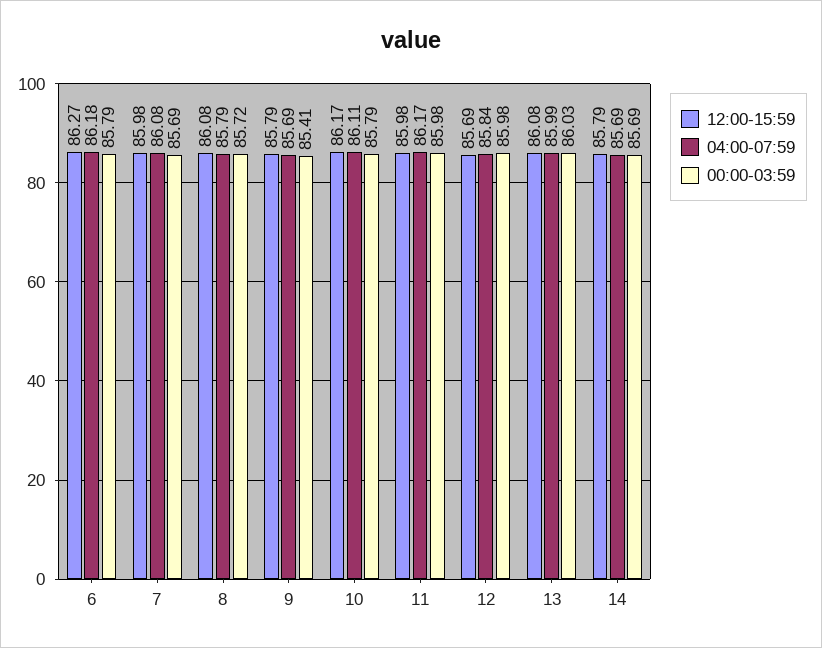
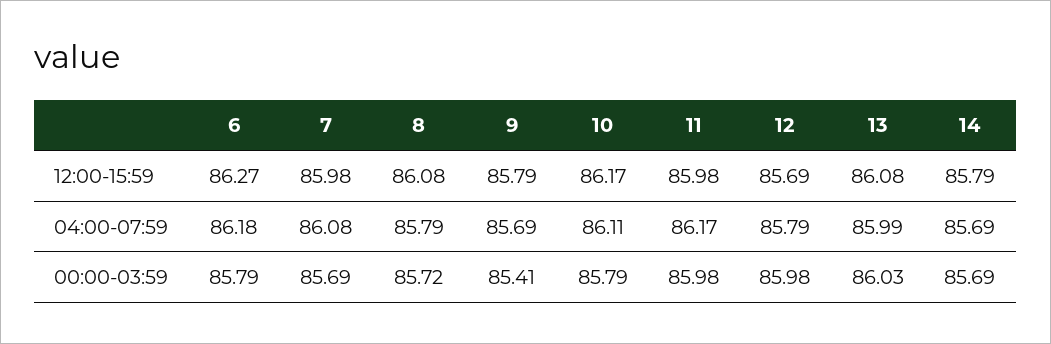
  {
    "12:00-15:59": {
      "6": 86.27,
      "7": 85.98,
      "8": 86.08,
      "9": 85.79,
      "10": 86.17,
      "11": 85.98,
      "12": 85.69,
      "13": 86.08,
      "14": 85.79
    },
    "04:00-07:59": {
      "6": 86.18,
      "7": 86.08,
      "8": 85.79,
      "9": 85.69,
      "10": 86.11,
      "11": 86.17,
-     "12": 85.84,
+     "12": 85.79,
      "13": 85.99,
      "14": 85.69
    },
    "00:00-03:59": {
      "6": 85.79,
      "7": 85.69,
      "8": 85.72,
      "9": 85.41,
      "10": 85.79,
      "11": 85.98,
      "12": 85.98,
      "13": 86.03,
      "14": 85.69
    }
  }

